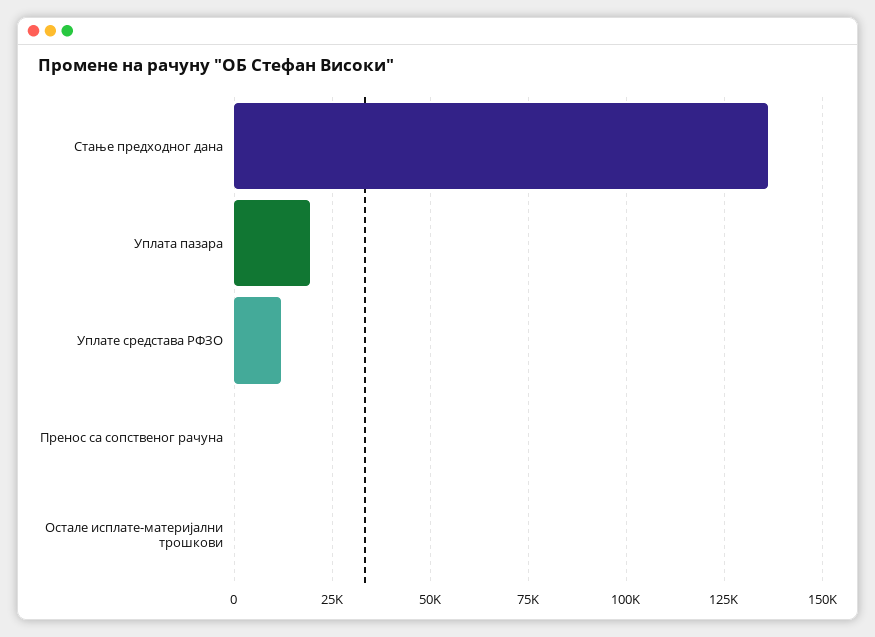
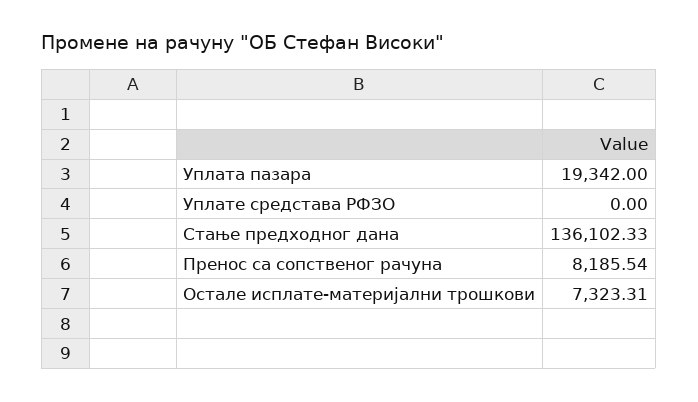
  {
    "Стање предходног дана": 136102.33,
    "Уплата пазара": 19342,
-   "Уплате средстава РФЗО": 12500,
+   "Уплате средстава РФЗО": 0,
-   "Пренос са сопственог рачуна": 0,
+   "Пренос са сопственог рачуна": 8185.54,
-   "Остале исплате-материјални трошкови": 0
+   "Остале исплате-материјални трошкови": 7323.31
  }

